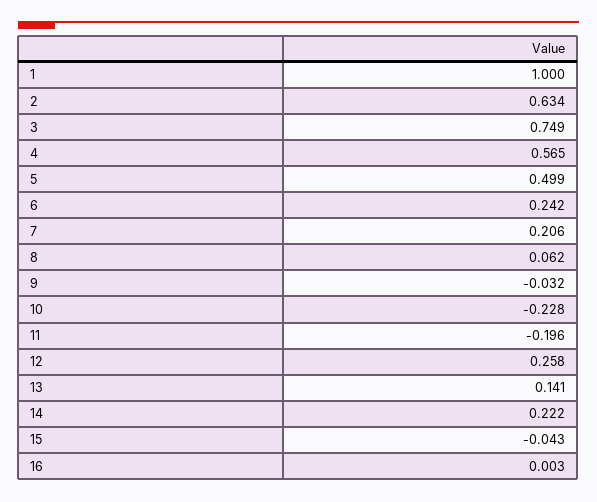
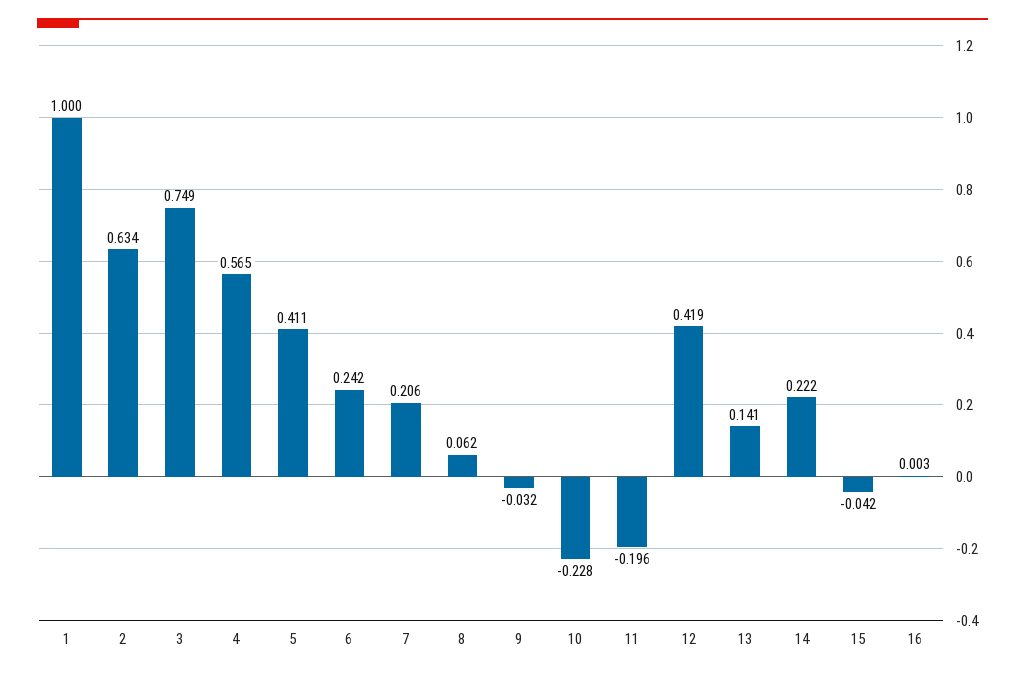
  {
    "1": 1,
    "2": 0.634,
    "3": 0.749,
    "4": 0.565,
-   "5": 0.499,
+   "5": 0.411,
    "6": 0.242,
    "7": 0.206,
    "8": 0.062,
    "9": -0.032,
    "10": -0.228,
    "11": -0.196,
-   "12": 0.258,
+   "12": 0.419,
    "13": 0.141,
    "14": 0.222,
-   "15": -0.043,
+   "15": -0.042,
    "16": 0.003
  }

